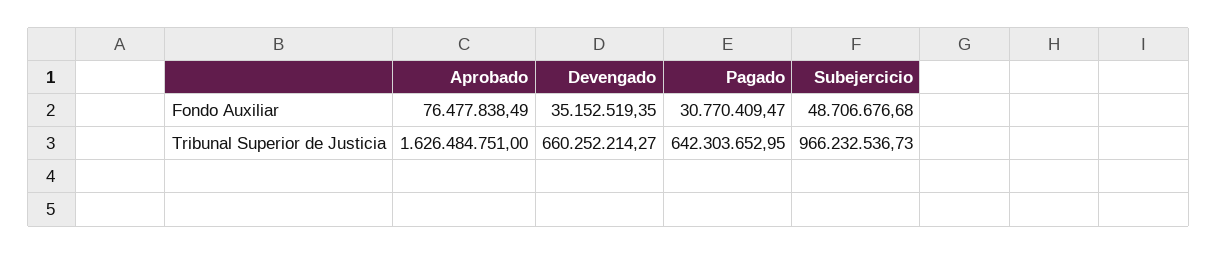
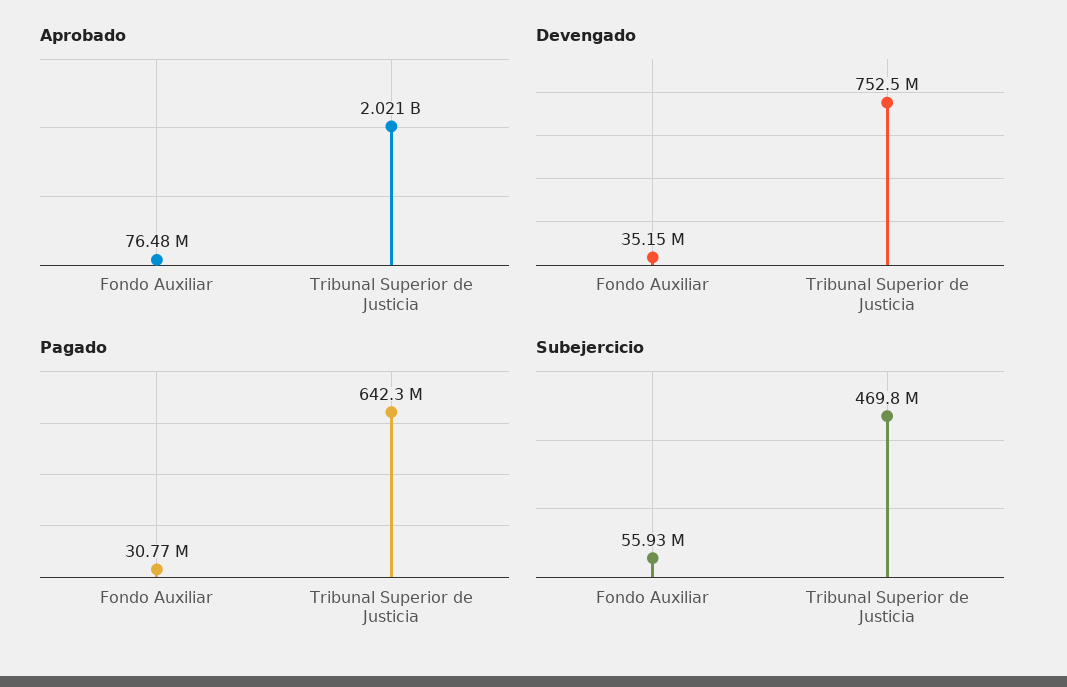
  {
    "Aprobado": {
      "Fondo Auxiliar": 76477838.49,
-     "Tribunal Superior de Justicia": 1626484751
+     "Tribunal Superior de Justicia": 2021000000
    },
    "Devengado": {
      "Fondo Auxiliar": 35152519.35,
-     "Tribunal Superior de Justicia": 660252214.27
+     "Tribunal Superior de Justicia": 752500000
    },
    "Pagado": {
      "Fondo Auxiliar": 30770409.47,
      "Tribunal Superior de Justicia": 642303652.95
    },
    "Subejercicio": {
-     "Fondo Auxiliar": 48706676.68,
+     "Fondo Auxiliar": 55930000,
-     "Tribunal Superior de Justicia": 966232536.73
+     "Tribunal Superior de Justicia": 469800000
    }
  }

